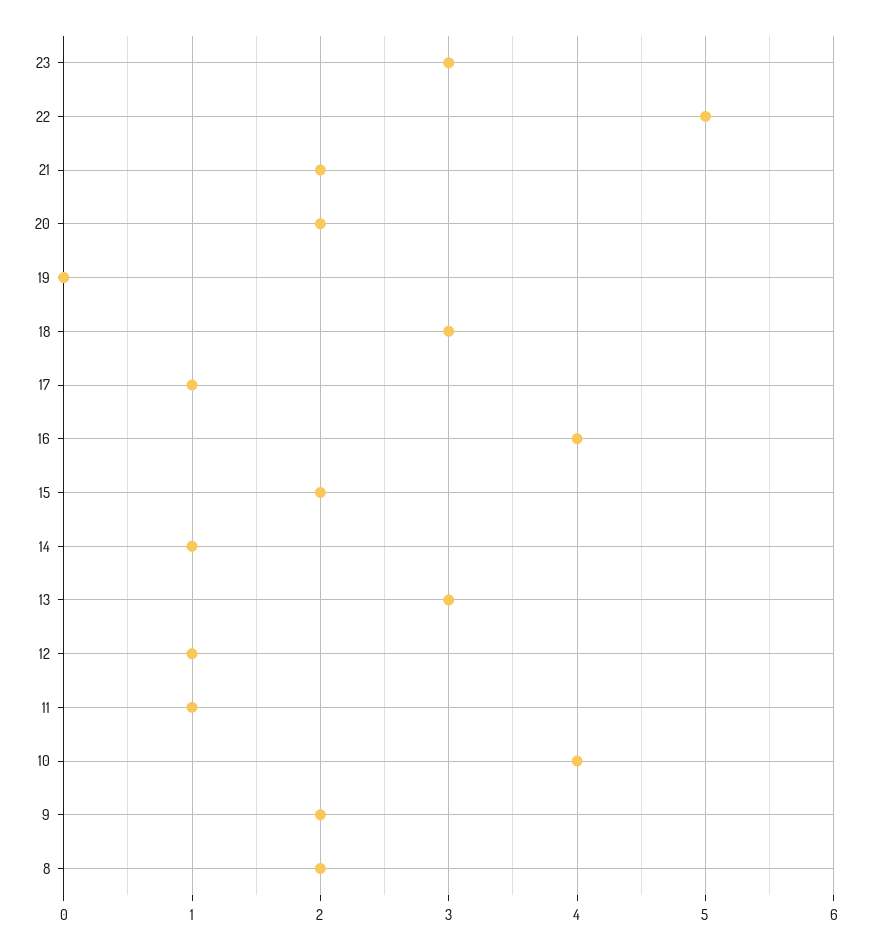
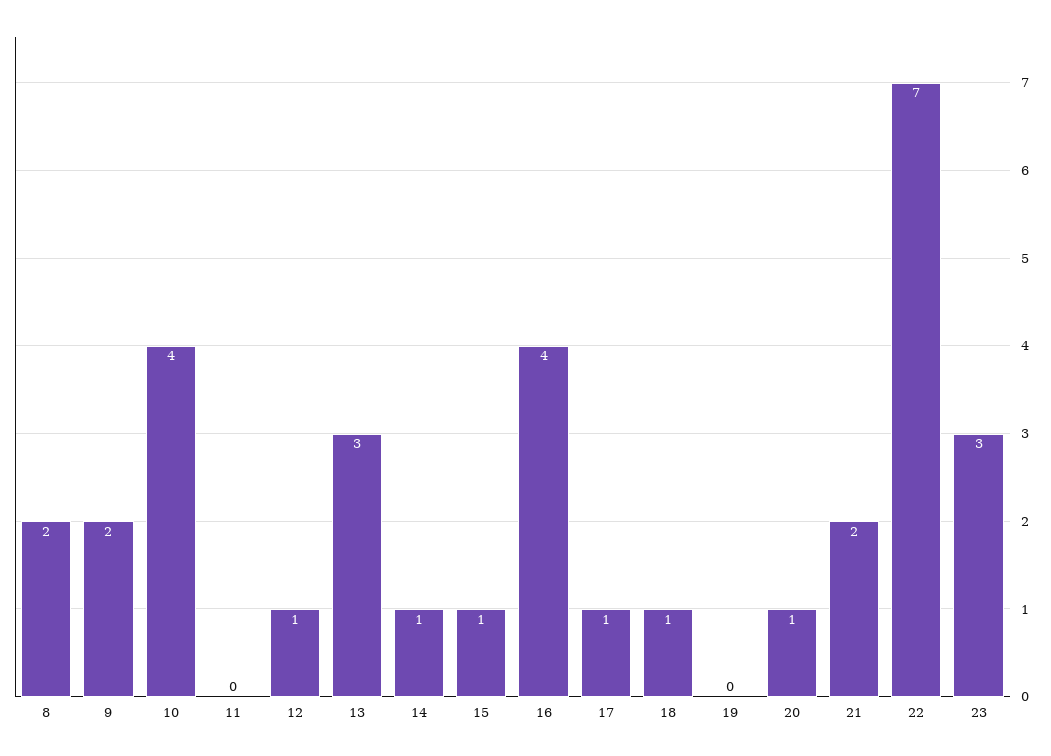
  {
    "23": 3,
-   "22": 5,
+   "22": 7,
    "21": 2,
-   "20": 2,
+   "20": 1,
    "19": 0,
-   "18": 3,
+   "18": 1,
    "17": 1,
    "16": 4,
-   "15": 2,
+   "15": 1,
    "14": 1,
    "13": 3,
    "12": 1,
-   "11": 1,
+   "11": 0,
    "10": 4,
    "9": 2,
    "8": 2
  }

